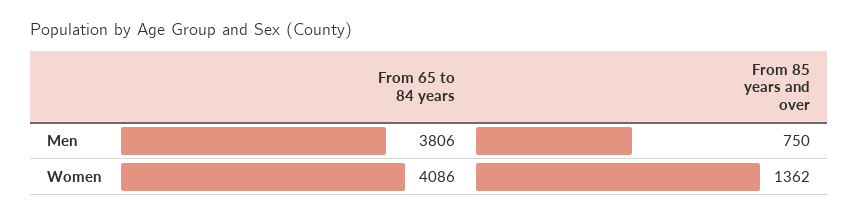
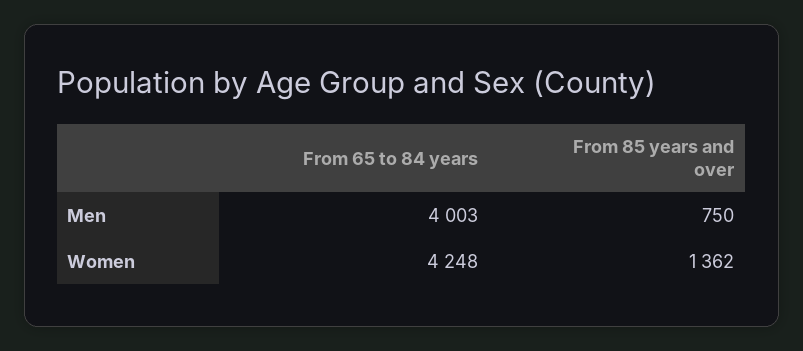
  {
    "From 65 to 84 years": {
-     "Men": 3806,
+     "Men": 4003,
-     "Women": 4086
+     "Women": 4248
    },
    "From 85 years and over": {
      "Men": 750,
      "Women": 1362
    }
  }

